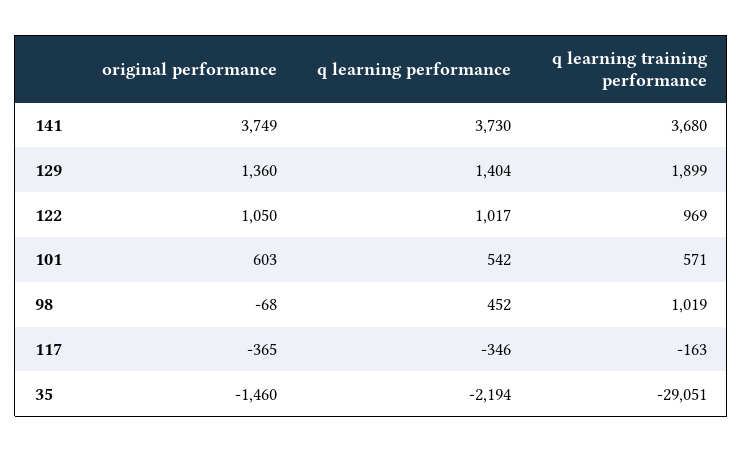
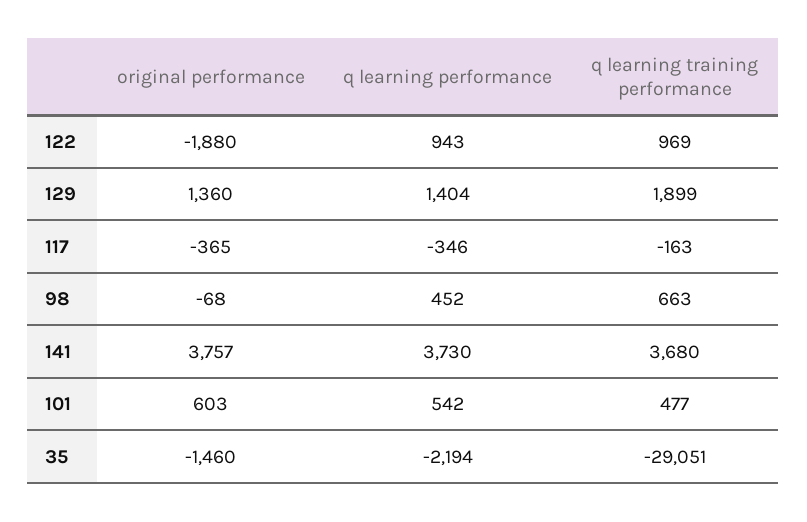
  {
    "original performance": {
-     "141": 3749,
+     "141": 3757,
      "129": 1360,
-     "122": 1050,
+     "122": -1880,
      "101": 603,
      "98": -68,
      "117": -365,
      "35": -1460
    },
    "q learning performance": {
      "141": 3730,
      "129": 1404,
-     "122": 1017,
+     "122": 943,
      "101": 542,
      "98": 452,
      "117": -346,
      "35": -2194
    },
    "q learning training performance": {
      "141": 3680,
      "129": 1899,
      "122": 969,
-     "101": 571,
+     "101": 477,
-     "98": 1019,
+     "98": 663,
      "117": -163,
      "35": -29051
    }
  }

